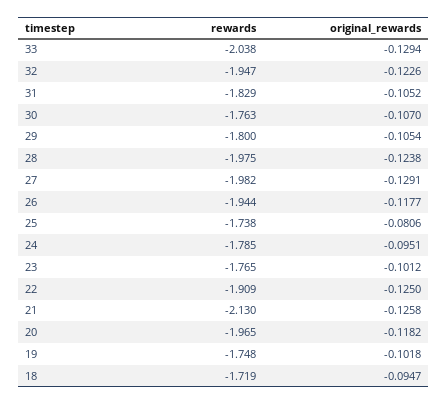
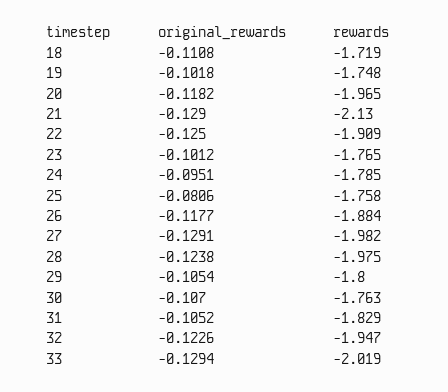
  {
    "rewards": {
-     "33": -2.038,
+     "33": -2.019,
      "32": -1.947,
      "31": -1.829,
      "30": -1.763,
      "29": -1.8,
      "28": -1.975,
      "27": -1.982,
-     "26": -1.944,
+     "26": -1.884,
-     "25": -1.738,
+     "25": -1.758,
      "24": -1.785,
      "23": -1.765,
      "22": -1.909,
      "21": -2.13,
      "20": -1.965,
      "19": -1.748,
      "18": -1.719
    },
    "original_rewards": {
      "33": -0.1294,
      "32": -0.1226,
      "31": -0.1052,
      "30": -0.107,
      "29": -0.1054,
      "28": -0.1238,
      "27": -0.1291,
      "26": -0.1177,
      "25": -0.0806,
      "24": -0.0951,
      "23": -0.1012,
      "22": -0.125,
-     "21": -0.1258,
+     "21": -0.129,
      "20": -0.1182,
      "19": -0.1018,
-     "18": -0.0947
+     "18": -0.1108
    }
  }

